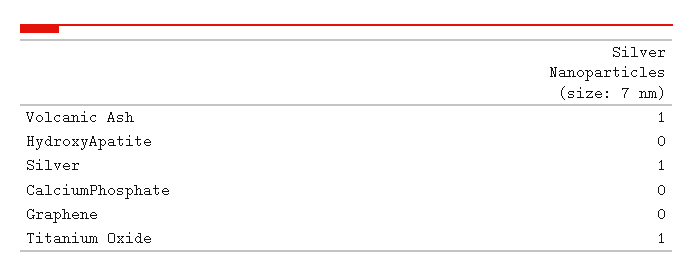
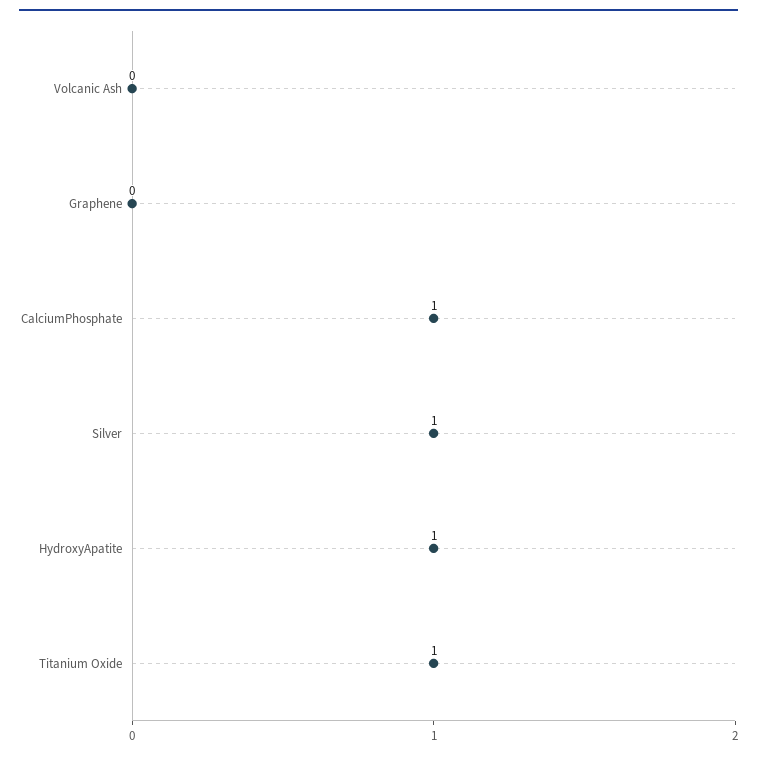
  {
-   "Volcanic Ash": 1,
+   "Volcanic Ash": 0,
-   "HydroxyApatite": 0,
+   "HydroxyApatite": 1,
    "Silver": 1,
-   "CalciumPhosphate": 0,
+   "CalciumPhosphate": 1,
    "Graphene": 0,
    "Titanium Oxide": 1
  }

